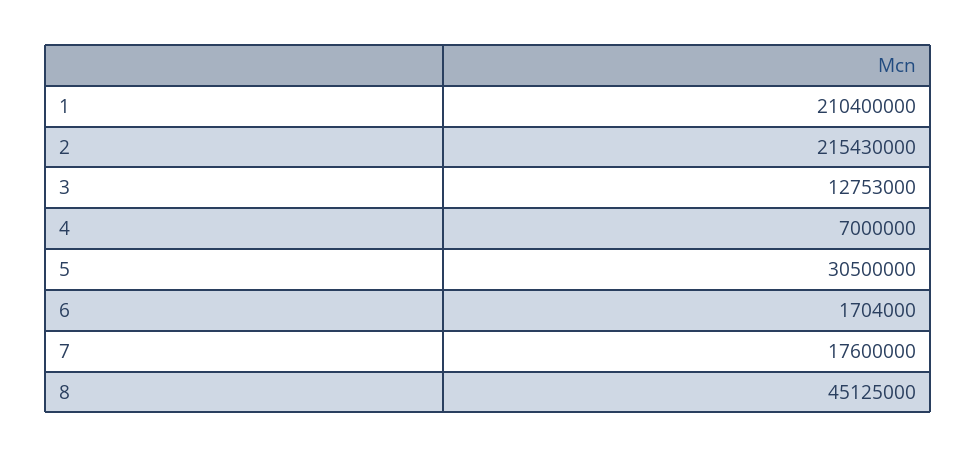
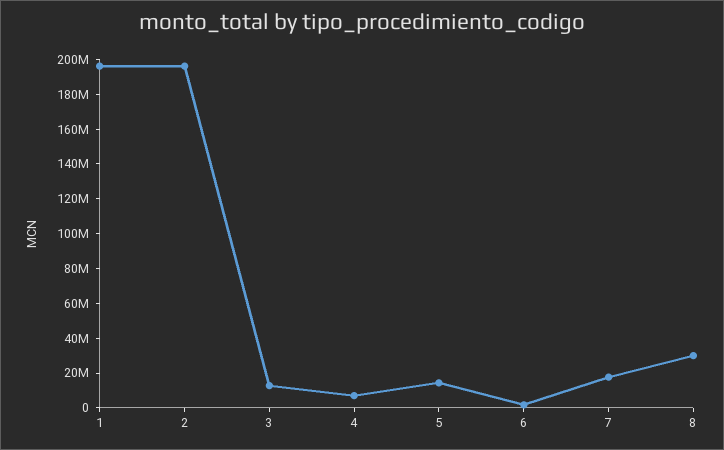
  {
-   "1": 210400000,
+   "1": 195000000,
-   "2": 215430000,
+   "2": 195000000,
    "3": 12753000,
    "4": 7000000,
-   "5": 30500000,
+   "5": 15000000,
    "6": 1704000,
    "7": 17600000,
-   "8": 45125000
+   "8": 30000000
  }

